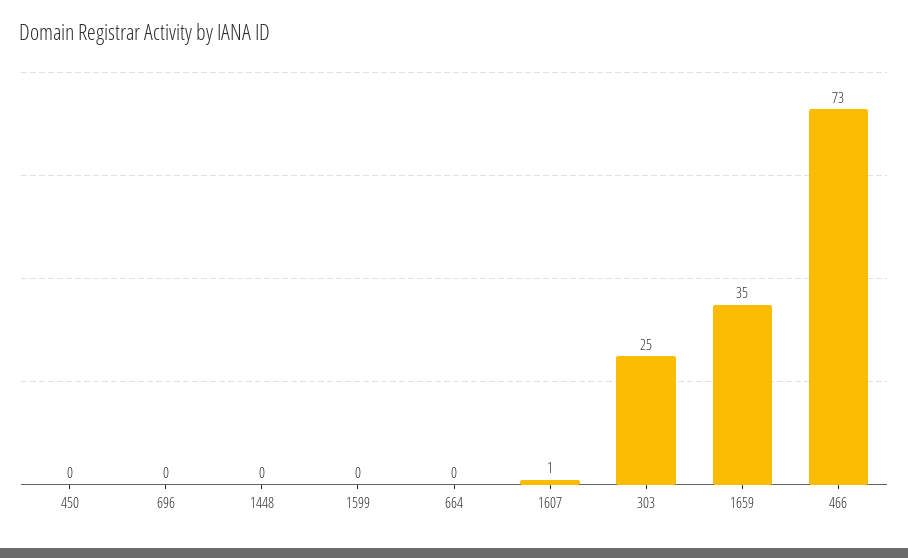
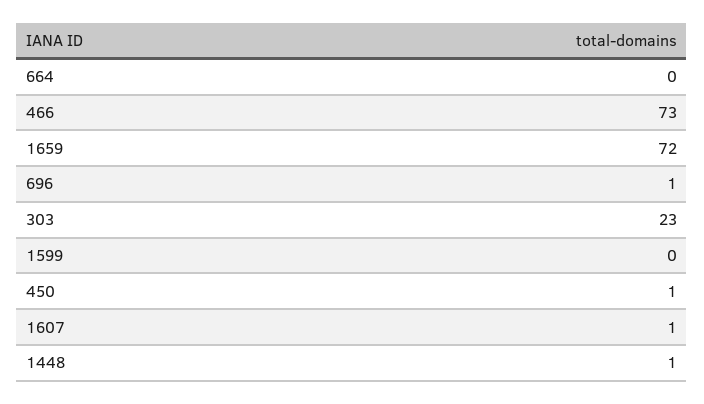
  {
-   "450": 0,
+   "450": 1,
-   "696": 0,
+   "696": 1,
-   "1448": 0,
+   "1448": 1,
    "1599": 0,
    "664": 0,
    "1607": 1,
-   "303": 25,
+   "303": 23,
-   "1659": 35,
+   "1659": 72,
    "466": 73
  }

